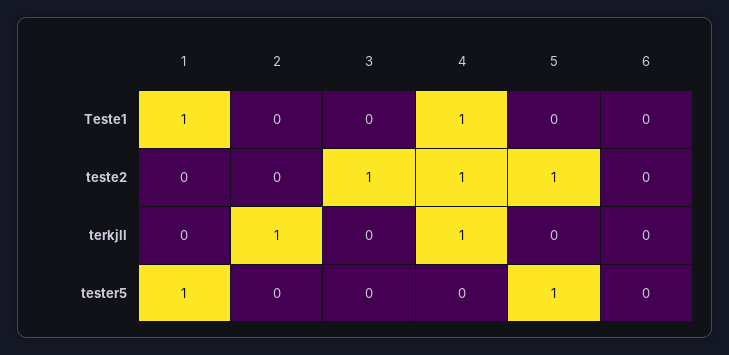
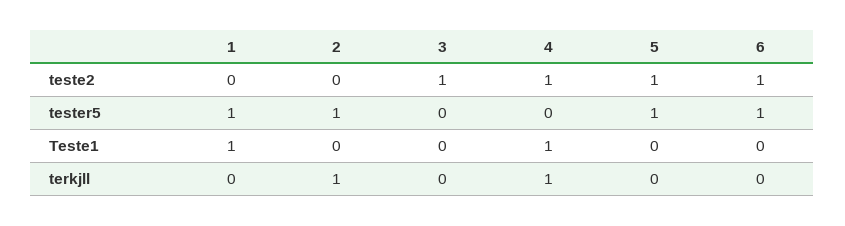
  {
    "1": {
      "Teste1": 1,
      "teste2": 0,
      "terkjll": 0,
      "tester5": 1
    },
    "2": {
      "Teste1": 0,
      "teste2": 0,
      "terkjll": 1,
-     "tester5": 0
+     "tester5": 1
    },
    "3": {
      "Teste1": 0,
      "teste2": 1,
      "terkjll": 0,
      "tester5": 0
    },
    "4": {
      "Teste1": 1,
      "teste2": 1,
      "terkjll": 1,
      "tester5": 0
    },
    "5": {
      "Teste1": 0,
      "teste2": 1,
      "terkjll": 0,
      "tester5": 1
    },
    "6": {
      "Teste1": 0,
-     "teste2": 0,
+     "teste2": 1,
      "terkjll": 0,
-     "tester5": 0
+     "tester5": 1
    }
  }

